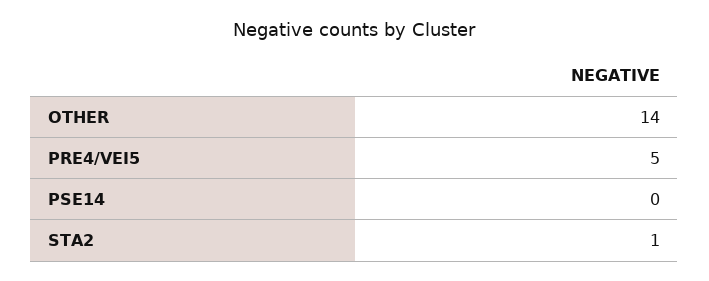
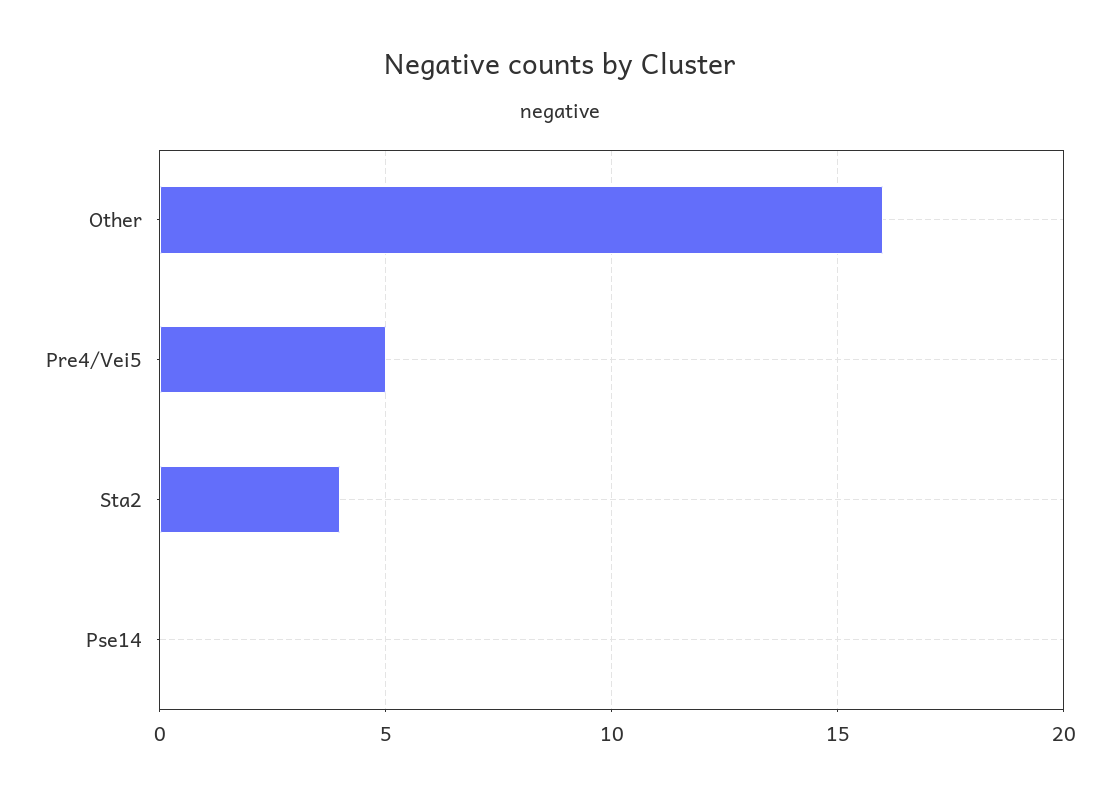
  {
-   "OTHER": 14,
+   "OTHER": 16,
    "PRE4/VEI5": 5,
    "PSE14": 0,
-   "STA2": 1
+   "STA2": 4
  }

